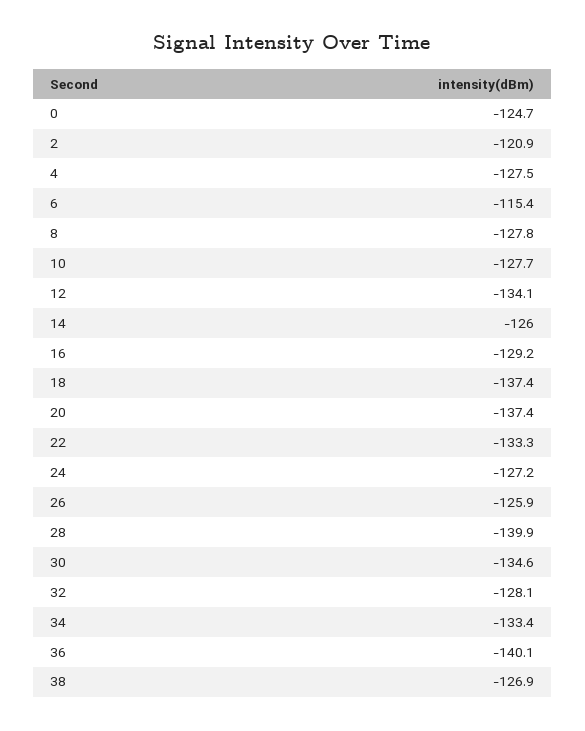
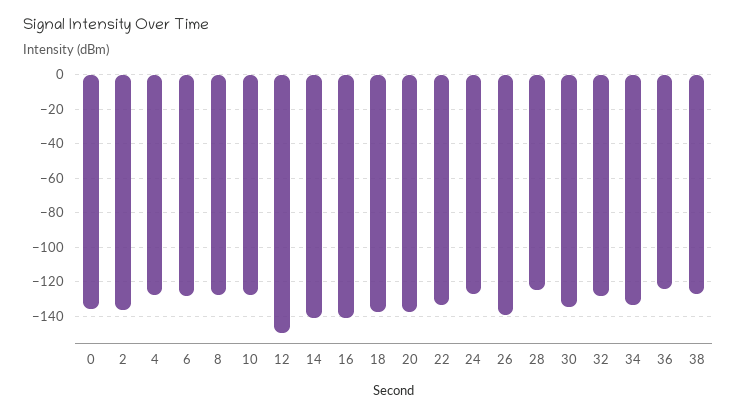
  {
-   "0": -124.7,
+   "0": -135,
-   "2": -120.9,
+   "2": -135,
    "4": -127.5,
-   "6": -115.4,
+   "6": -130,
    "8": -127.8,
    "10": -127.7,
-   "12": -134.1,
+   "12": -150,
-   "14": -126,
+   "14": -140,
-   "16": -129.2,
+   "16": -140,
    "18": -137.4,
    "20": -137.4,
    "22": -133.3,
    "24": -127.2,
-   "26": -125.9,
+   "26": -140,
-   "28": -139.9,
+   "28": -125,
    "30": -134.6,
    "32": -128.1,
    "34": -133.4,
-   "36": -140.1,
+   "36": -125,
    "38": -126.9
  }

